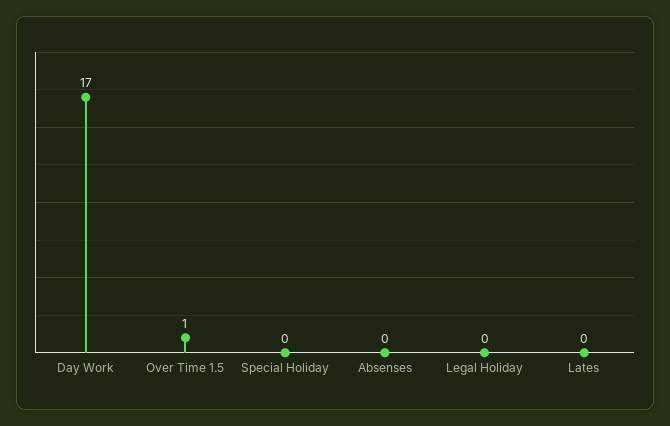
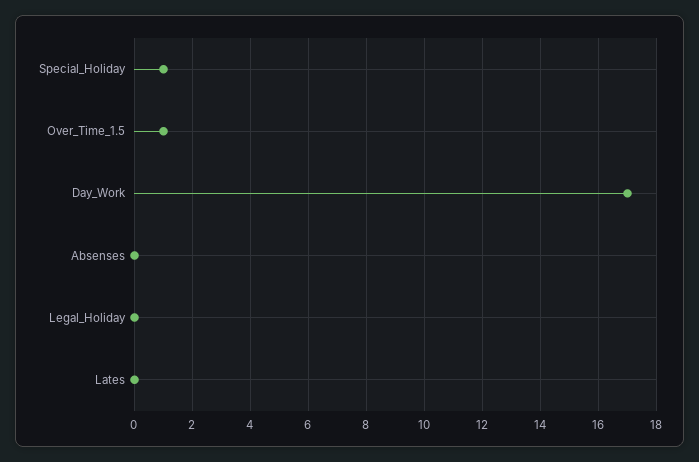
  {
    "Day Work": 17,
    "Over Time 1.5": 1,
-   "Special Holiday": 0,
+   "Special Holiday": 1,
    "Absenses": 0,
    "Legal Holiday": 0,
    "Lates": 0
  }

